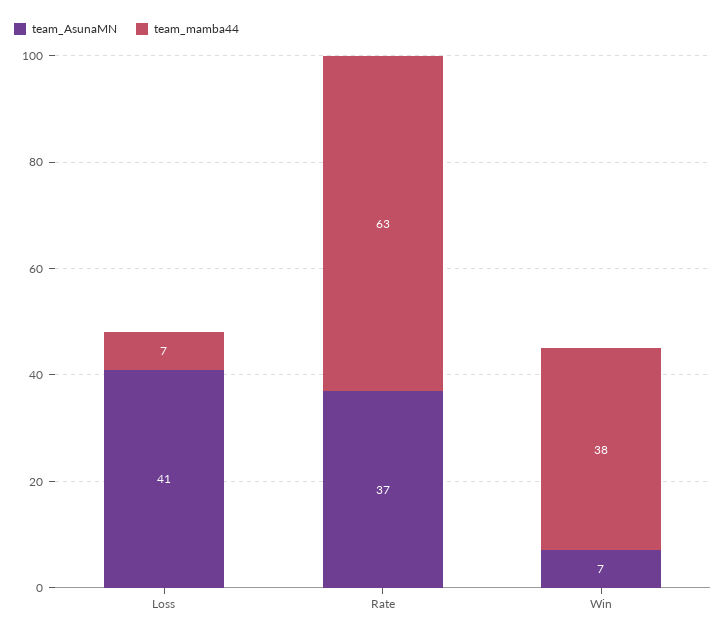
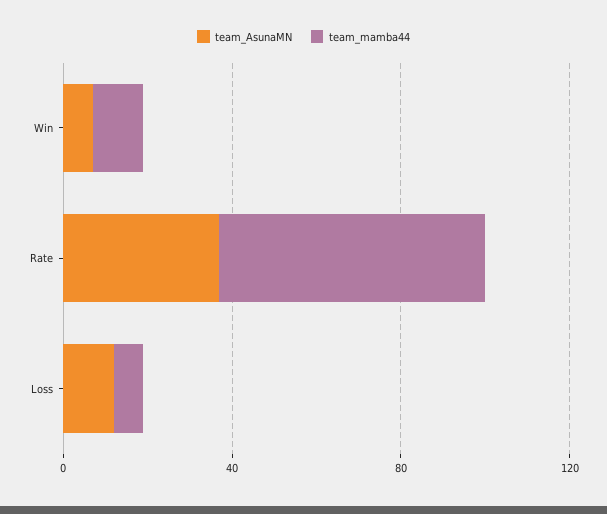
  {
    "team_AsunaMN": {
-     "Loss": 41,
+     "Loss": 10,
      "Rate": 37,
      "Win": 7
    },
    "team_mamba44": {
      "Loss": 7,
      "Rate": 63,
-     "Win": 38
+     "Win": 10
    }
  }

